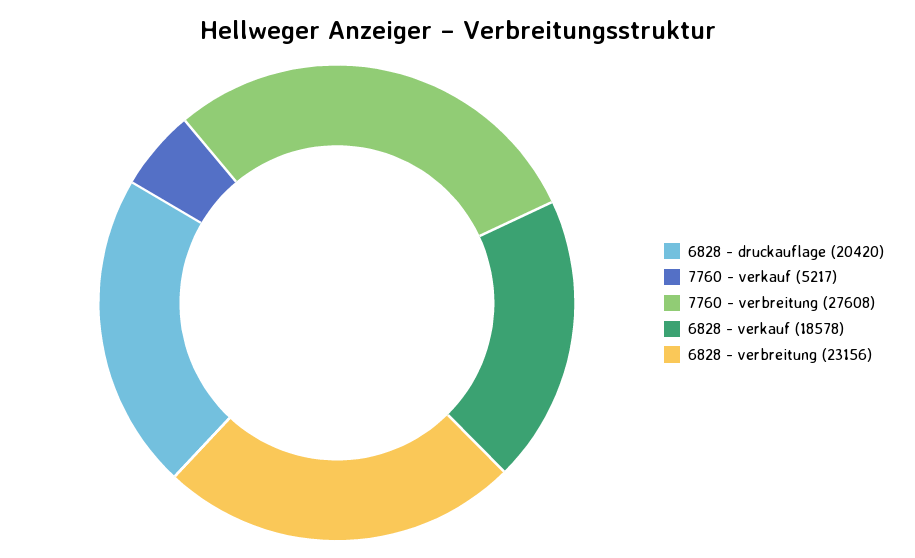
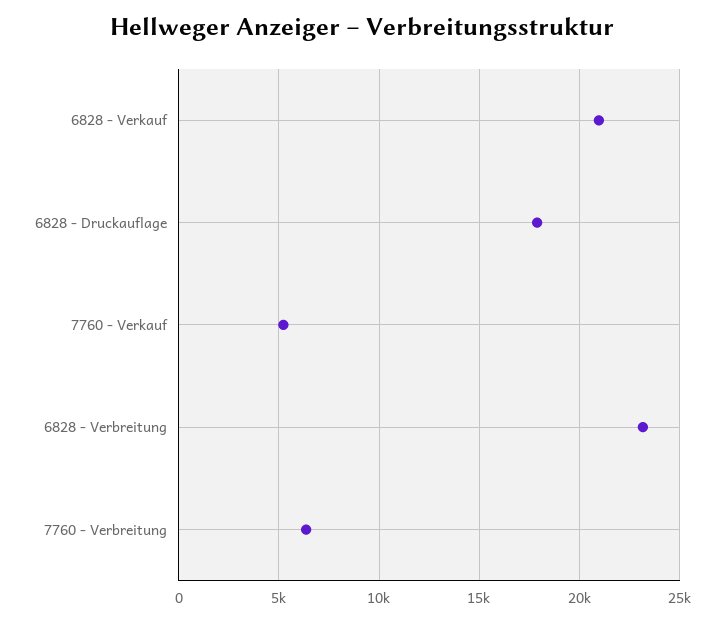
  {
-   "6828 - druckauflage": 20420,
+   "6828 - druckauflage": 18000,
    "7760 - verkauf": 5217,
-   "7760 - verbreitung": 27608,
+   "7760 - verbreitung": 6500,
-   "6828 - verkauf": 18578,
+   "6828 - verkauf": 21000,
    "6828 - verbreitung": 23156
  }

